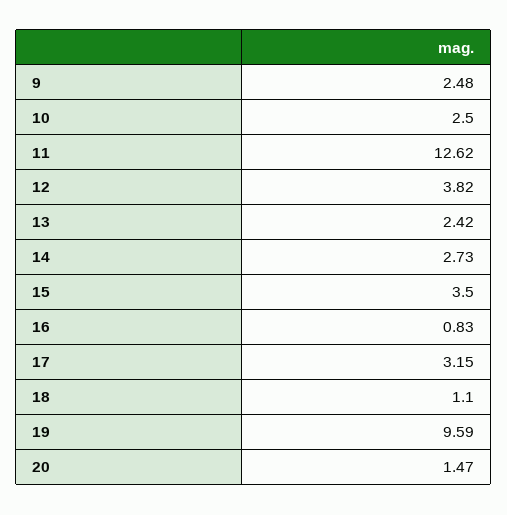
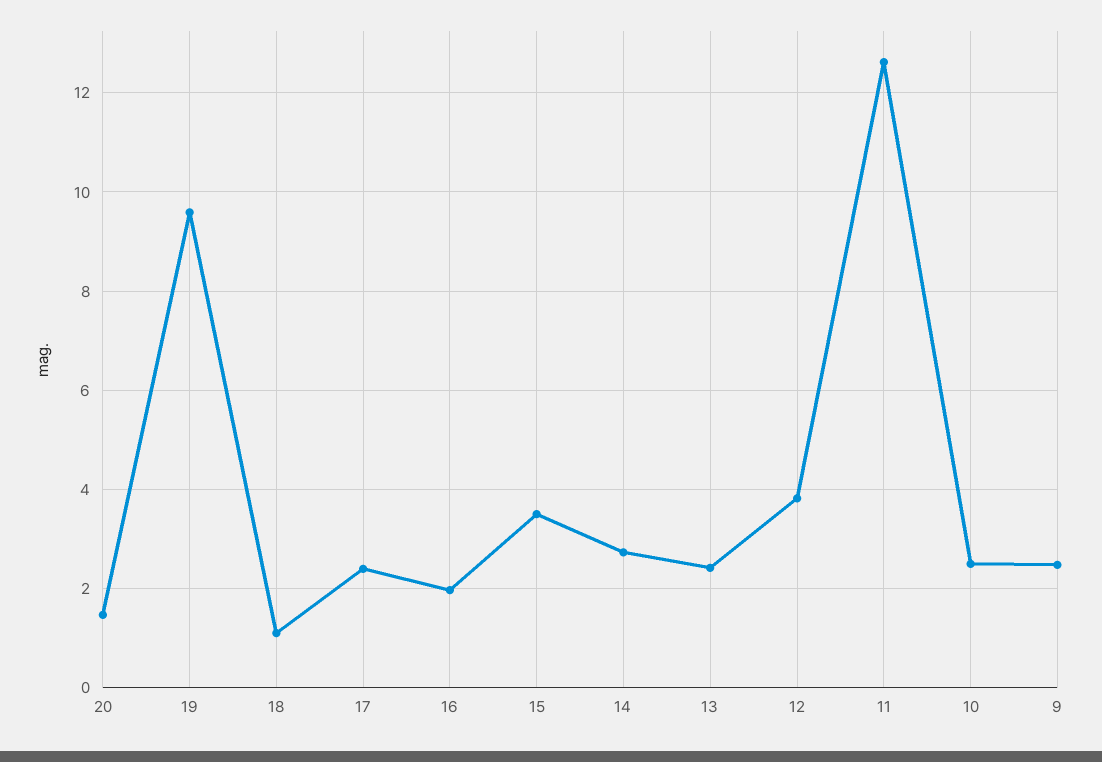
  {
    "9": 2.48,
    "10": 2.5,
    "11": 12.62,
    "12": 3.82,
    "13": 2.42,
    "14": 2.73,
    "15": 3.5,
-   "16": 0.83,
+   "16": 2,
-   "17": 3.15,
+   "17": 2.4,
    "18": 1.1,
    "19": 9.59,
    "20": 1.47
  }

